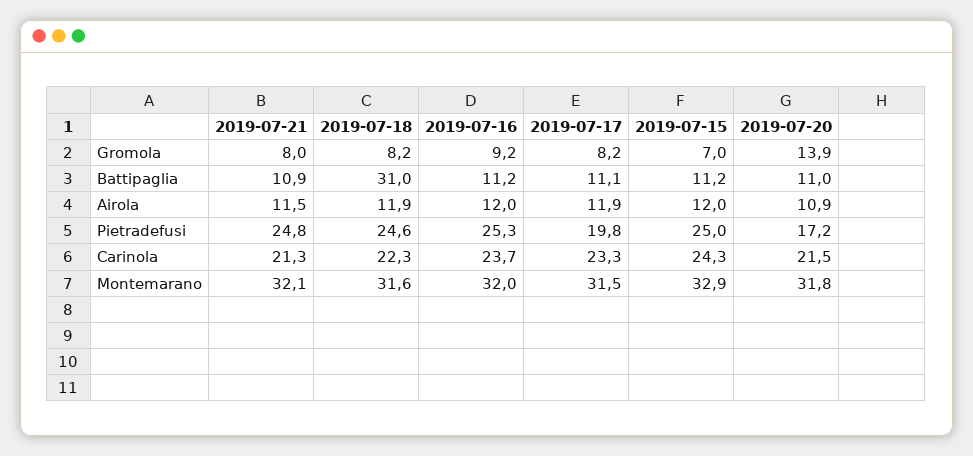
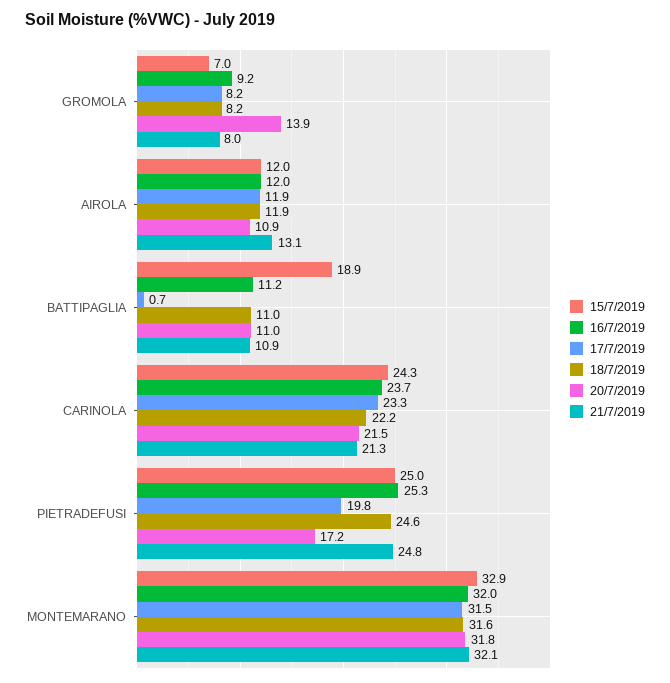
  {
    "2019-07-21": {
      "Gromola": 8,
      "Battipaglia": 10.9,
-     "Airola": 11.5,
+     "Airola": 13.1,
      "Pietradefusi": 24.8,
      "Carinola": 21.3,
      "Montemarano": 32.1
    },
    "2019-07-18": {
      "Gromola": 8.2,
-     "Battipaglia": 31,
+     "Battipaglia": 11,
      "Airola": 11.9,
      "Pietradefusi": 24.6,
-     "Carinola": 22.3,
+     "Carinola": 22.2,
      "Montemarano": 31.6
    },
    "2019-07-16": {
      "Gromola": 9.2,
      "Battipaglia": 11.2,
      "Airola": 12,
      "Pietradefusi": 25.3,
      "Carinola": 23.7,
      "Montemarano": 32
    },
    "2019-07-17": {
      "Gromola": 8.2,
-     "Battipaglia": 11.1,
+     "Battipaglia": 0.7,
      "Airola": 11.9,
      "Pietradefusi": 19.8,
      "Carinola": 23.3,
      "Montemarano": 31.5
    },
    "2019-07-15": {
      "Gromola": 7,
-     "Battipaglia": 11.2,
+     "Battipaglia": 18.9,
      "Airola": 12,
      "Pietradefusi": 25,
      "Carinola": 24.3,
      "Montemarano": 32.9
    },
    "2019-07-20": {
      "Gromola": 13.9,
      "Battipaglia": 11,
      "Airola": 10.9,
      "Pietradefusi": 17.2,
      "Carinola": 21.5,
      "Montemarano": 31.8
    }
  }

